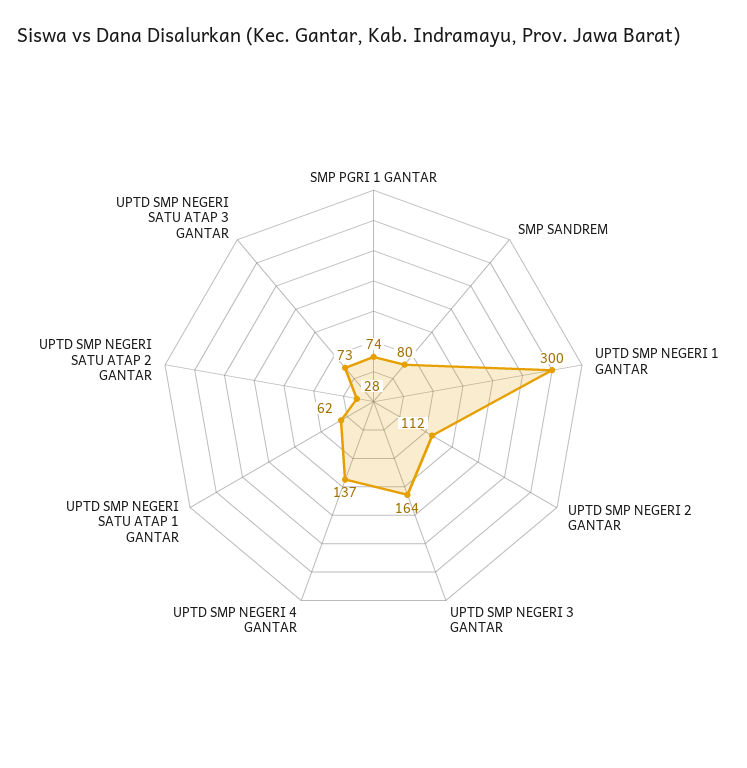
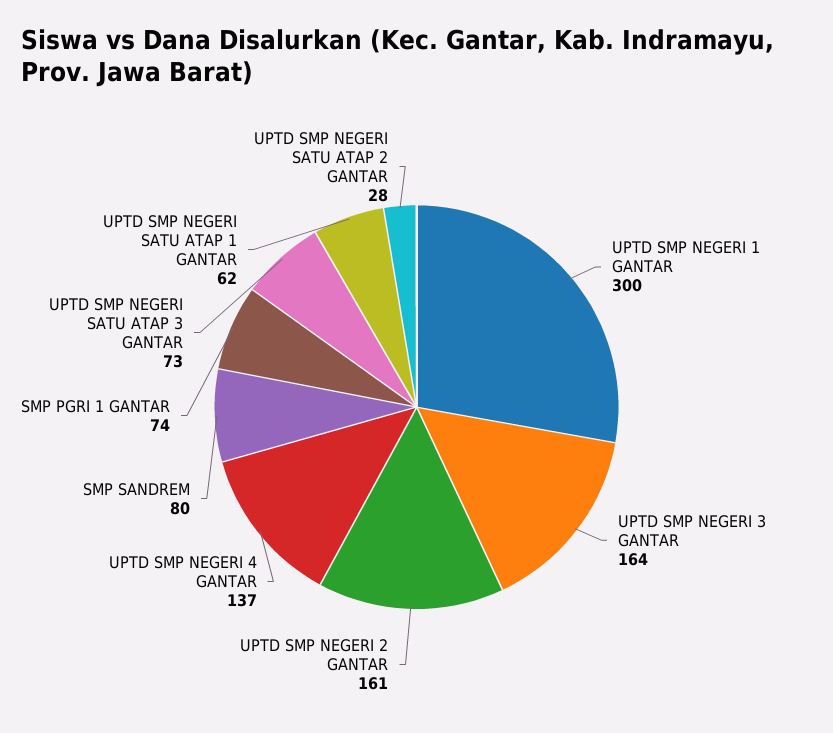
  {
    "SMP PGRI 1 GANTAR": 74,
    "SMP SANDREM": 80,
    "UPTD SMP NEGERI 1 GANTAR": 300,
-   "UPTD SMP NEGERI 2 GANTAR": 112,
+   "UPTD SMP NEGERI 2 GANTAR": 161,
    "UPTD SMP NEGERI 3 GANTAR": 164,
    "UPTD SMP NEGERI 4 GANTAR": 137,
    "UPTD SMP NEGERI SATU ATAP 1 GANTAR": 62,
    "UPTD SMP NEGERI SATU ATAP 2 GANTAR": 28,
    "UPTD SMP NEGERI SATU ATAP 3 GANTAR": 73
  }

